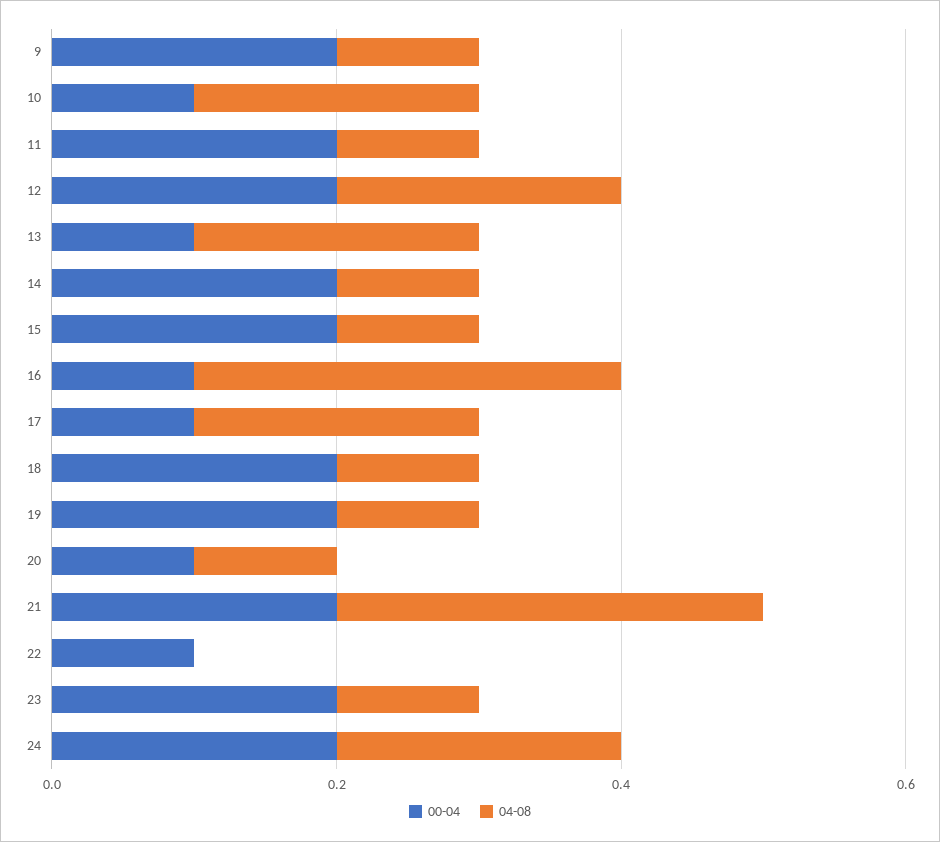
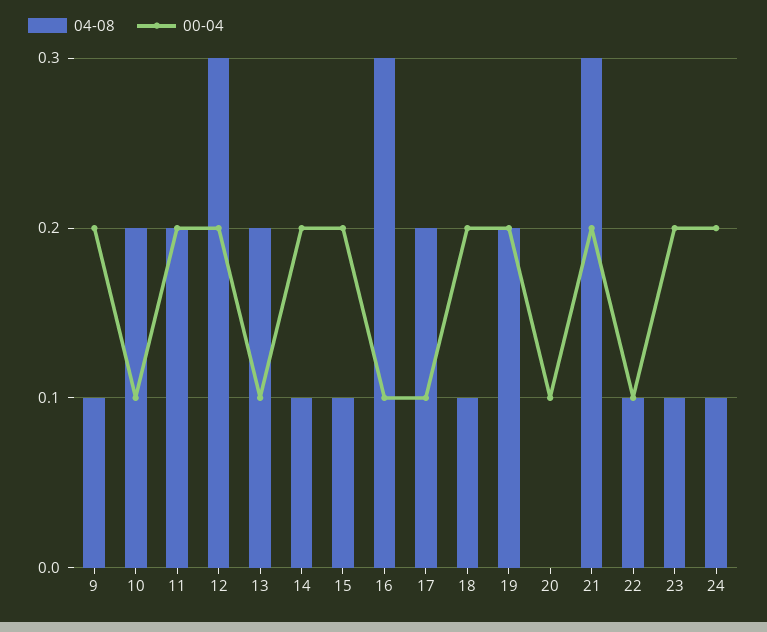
  {
    "00-04": {
      "9": 0.2,
      "10": 0.1,
      "11": 0.2,
      "12": 0.2,
      "13": 0.1,
      "14": 0.2,
      "15": 0.2,
      "16": 0.1,
      "17": 0.1,
      "18": 0.2,
      "19": 0.2,
      "20": 0.1,
      "21": 0.2,
      "22": 0.1,
      "23": 0.2,
      "24": 0.2
    },
    "04-08": {
      "9": 0.1,
      "10": 0.2,
-     "11": 0.1,
+     "11": 0.2,
-     "12": 0.2,
+     "12": 0.3,
      "13": 0.2,
      "14": 0.1,
      "15": 0.1,
      "16": 0.3,
      "17": 0.2,
      "18": 0.1,
-     "19": 0.1,
+     "19": 0.2,
-     "20": 0.1,
+     "20": 0,
      "21": 0.3,
-     "22": 0,
+     "22": 0.1,
      "23": 0.1,
-     "24": 0.2
+     "24": 0.1
    }
  }

